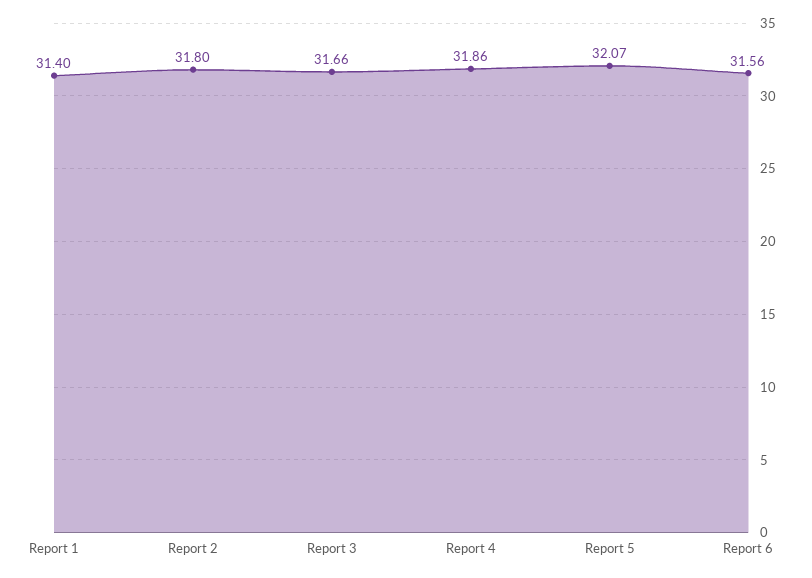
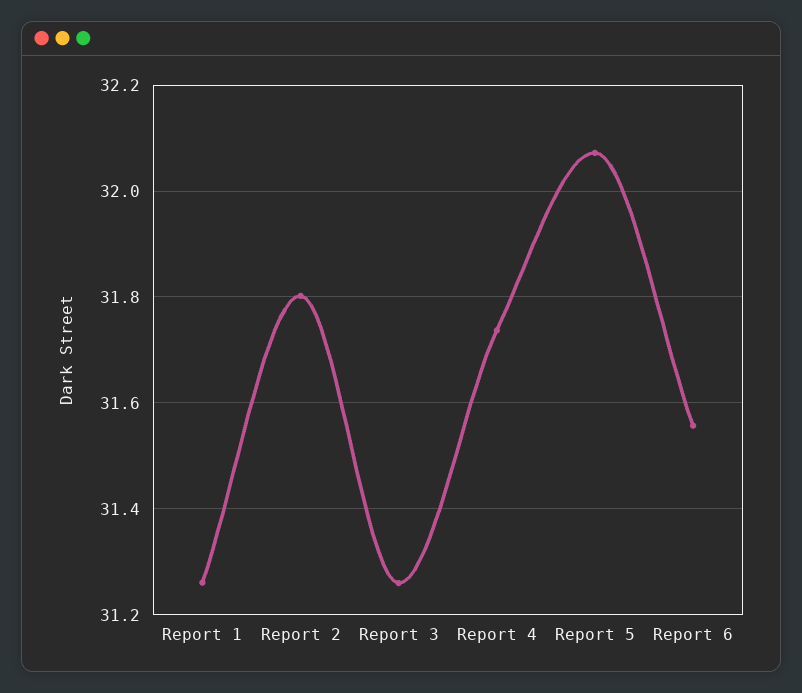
  {
-   "Report 1": 31.4,
+   "Report 1": 31.26,
    "Report 2": 31.8,
-   "Report 3": 31.66,
+   "Report 3": 31.26,
-   "Report 4": 31.86,
+   "Report 4": 31.74,
    "Report 5": 32.07,
    "Report 6": 31.56
  }

